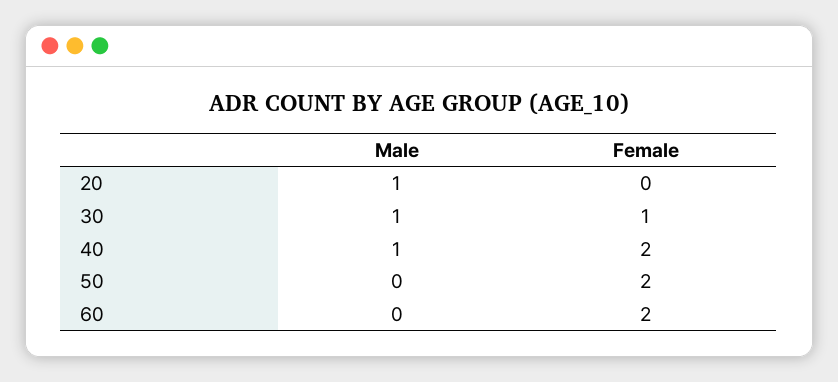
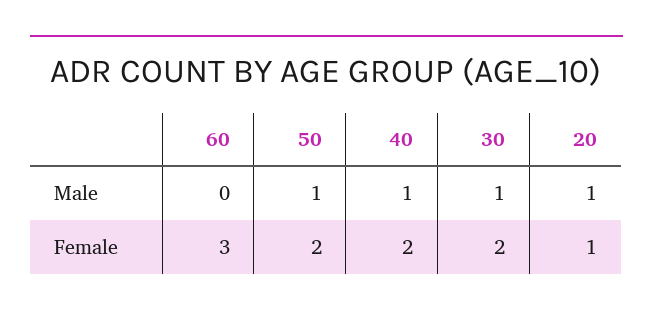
  {
    "Male": {
      "20": 1,
      "30": 1,
      "40": 1,
-     "50": 0,
+     "50": 1,
      "60": 0
    },
    "Female": {
-     "20": 0,
+     "20": 1,
-     "30": 1,
+     "30": 2,
      "40": 2,
      "50": 2,
-     "60": 2
+     "60": 3
    }
  }

